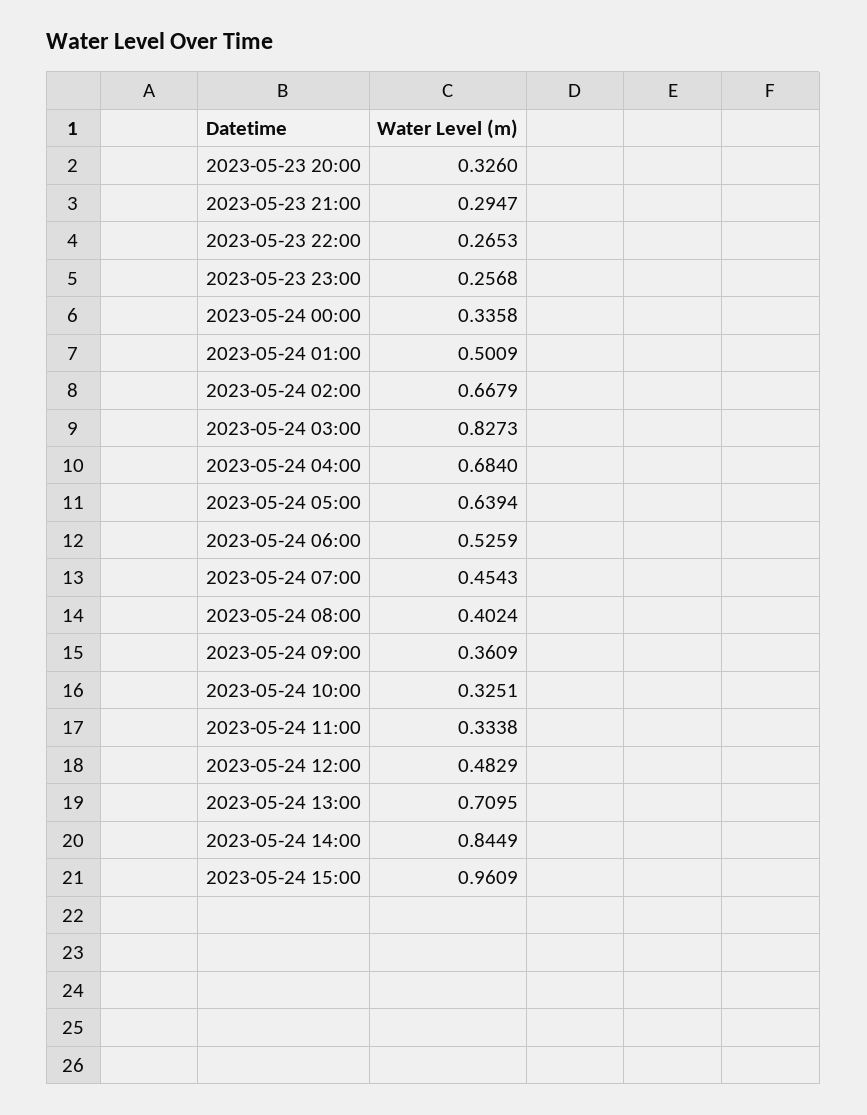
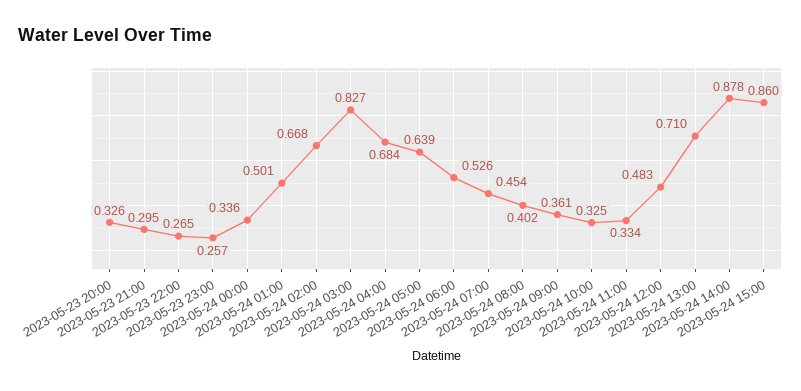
  {
    "2023-05-23 20:00": 0.326,
    "2023-05-23 21:00": 0.2947,
    "2023-05-23 22:00": 0.2653,
    "2023-05-23 23:00": 0.2568,
    "2023-05-24 00:00": 0.3358,
    "2023-05-24 01:00": 0.5009,
    "2023-05-24 02:00": 0.6679,
    "2023-05-24 03:00": 0.8273,
    "2023-05-24 04:00": 0.684,
    "2023-05-24 05:00": 0.6394,
    "2023-05-24 06:00": 0.5259,
    "2023-05-24 07:00": 0.4543,
    "2023-05-24 08:00": 0.4024,
    "2023-05-24 09:00": 0.3609,
    "2023-05-24 10:00": 0.3251,
    "2023-05-24 11:00": 0.3338,
    "2023-05-24 12:00": 0.4829,
    "2023-05-24 13:00": 0.7095,
-   "2023-05-24 14:00": 0.8449,
+   "2023-05-24 14:00": 0.878,
-   "2023-05-24 15:00": 0.9609
+   "2023-05-24 15:00": 0.86
  }

